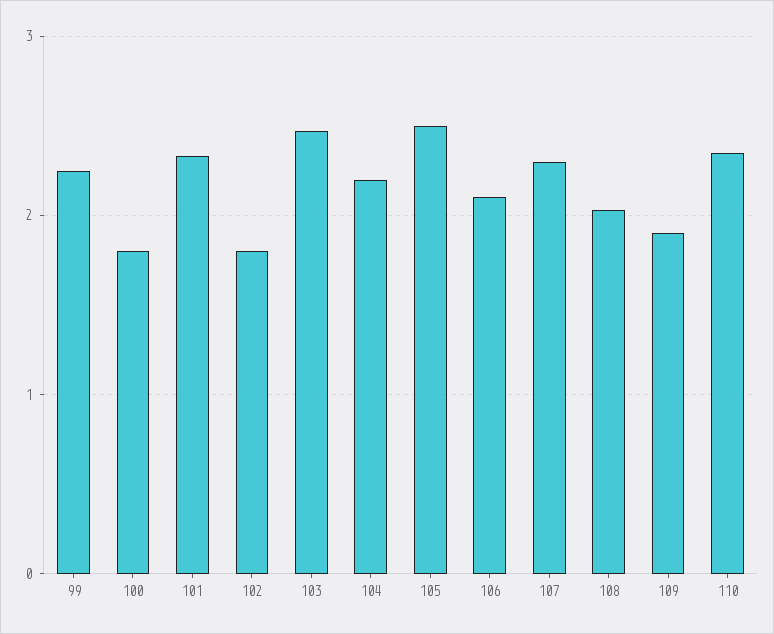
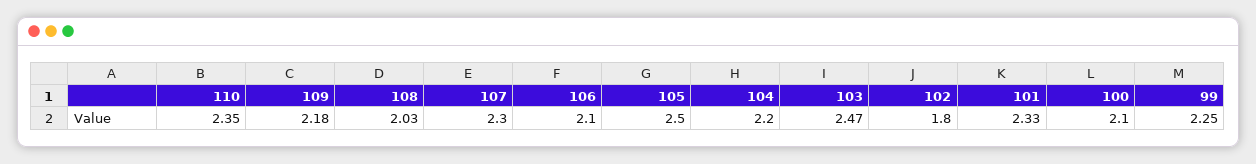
  {
    "99": 2.25,
-   "100": 1.8,
+   "100": 2.1,
    "101": 2.33,
    "102": 1.8,
    "103": 2.47,
    "104": 2.2,
    "105": 2.5,
    "106": 2.1,
    "107": 2.3,
    "108": 2.03,
-   "109": 1.9,
+   "109": 2.18,
    "110": 2.35
  }

